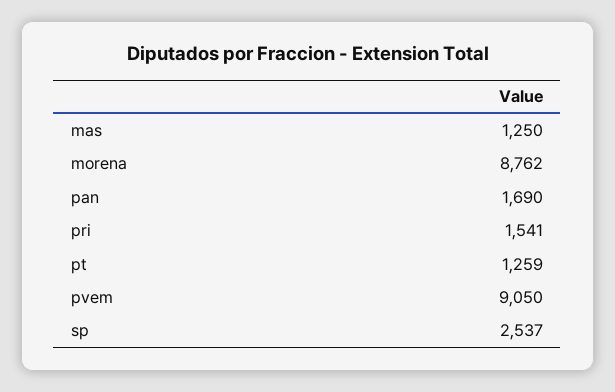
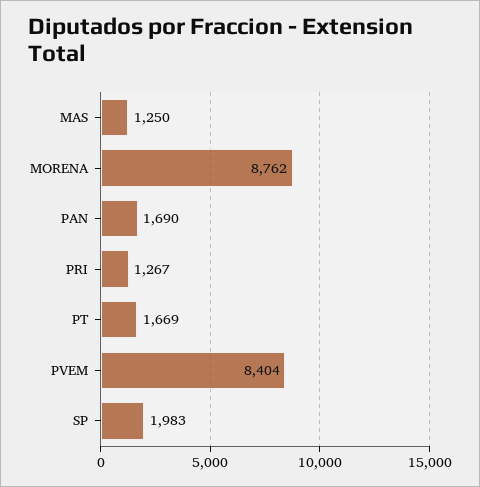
  {
    "mas": 1250,
    "morena": 8762,
    "pan": 1690,
-   "pri": 1541,
+   "pri": 1267,
-   "pt": 1259,
+   "pt": 1669,
-   "pvem": 9050,
+   "pvem": 8404,
-   "sp": 2537
+   "sp": 1983
  }

